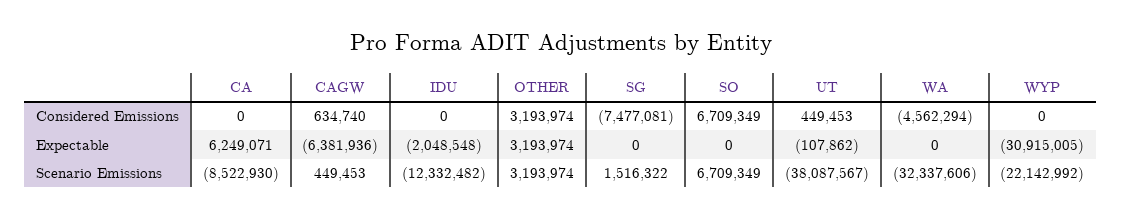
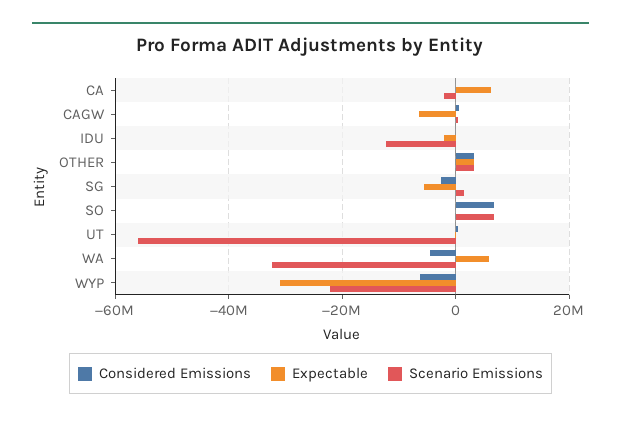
  {
    "Considered Emissions": {
      "CA": 0,
      "CAGW": 634740,
      "IDU": 0,
      "OTHER": 3193974,
-     "SG": -7477081,
+     "SG": -2000000,
      "SO": 6709349,
      "UT": 449453,
      "WA": -4562294,
-     "WYP": 0
+     "WYP": -6000000
    },
    "Expectable": {
      "CA": 6249071,
      "CAGW": -6381936,
      "IDU": -2048548,
      "OTHER": 3193974,
-     "SG": 0,
+     "SG": -6000000,
      "SO": 0,
      "UT": -107862,
-     "WA": 0,
+     "WA": 6000000,
      "WYP": -30915005
    },
    "Scenario Emissions": {
-     "CA": -8522930,
+     "CA": -2000000,
      "CAGW": 449453,
      "IDU": -12332482,
      "OTHER": 3193974,
      "SG": 1516322,
      "SO": 6709349,
-     "UT": -38087567,
+     "UT": -56000000,
      "WA": -32337606,
      "WYP": -22142992
    }
  }

